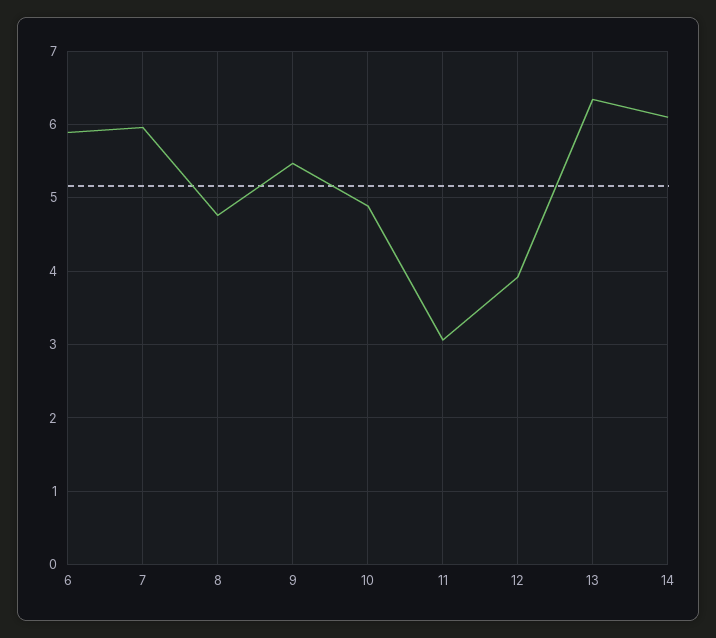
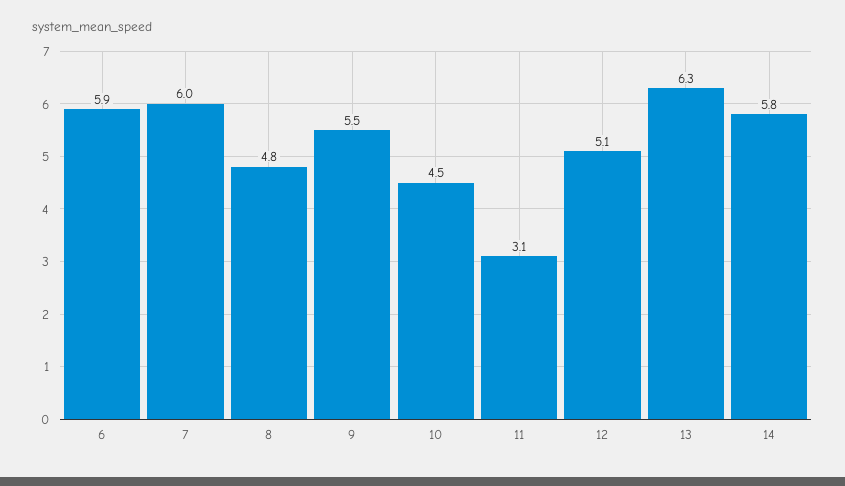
  {
    "6": 5.9,
    "7": 6,
    "8": 4.8,
    "9": 5.5,
-   "10": 4.9,
+   "10": 4.5,
    "11": 3.1,
-   "12": 3.9,
+   "12": 5.1,
    "13": 6.3,
-   "14": 6.1
+   "14": 5.8
  }

